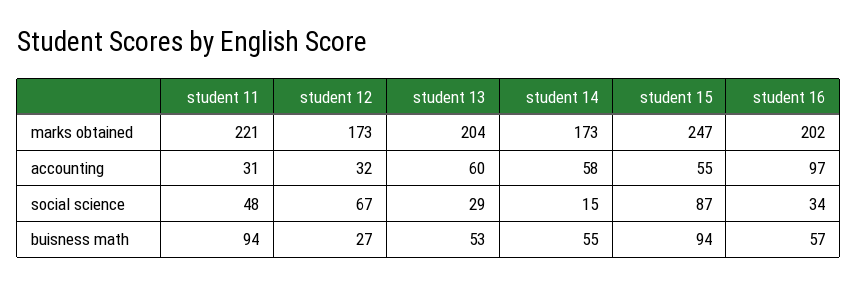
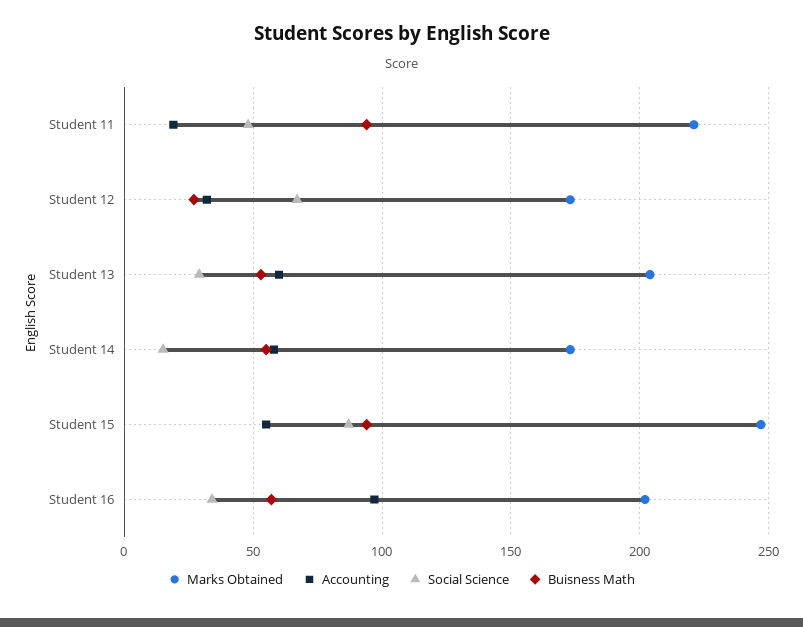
  {
    "marks obtained": {
      "student 11": 221,
      "student 12": 173,
      "student 13": 204,
      "student 14": 173,
      "student 15": 247,
      "student 16": 202
    },
    "accounting": {
-     "student 11": 31,
+     "student 11": 20,
      "student 12": 32,
      "student 13": 60,
      "student 14": 58,
      "student 15": 55,
      "student 16": 97
    },
    "social science": {
      "student 11": 48,
      "student 12": 67,
      "student 13": 29,
      "student 14": 15,
      "student 15": 87,
      "student 16": 34
    },
    "buisness math": {
      "student 11": 94,
      "student 12": 27,
      "student 13": 53,
      "student 14": 55,
      "student 15": 94,
      "student 16": 57
    }
  }

